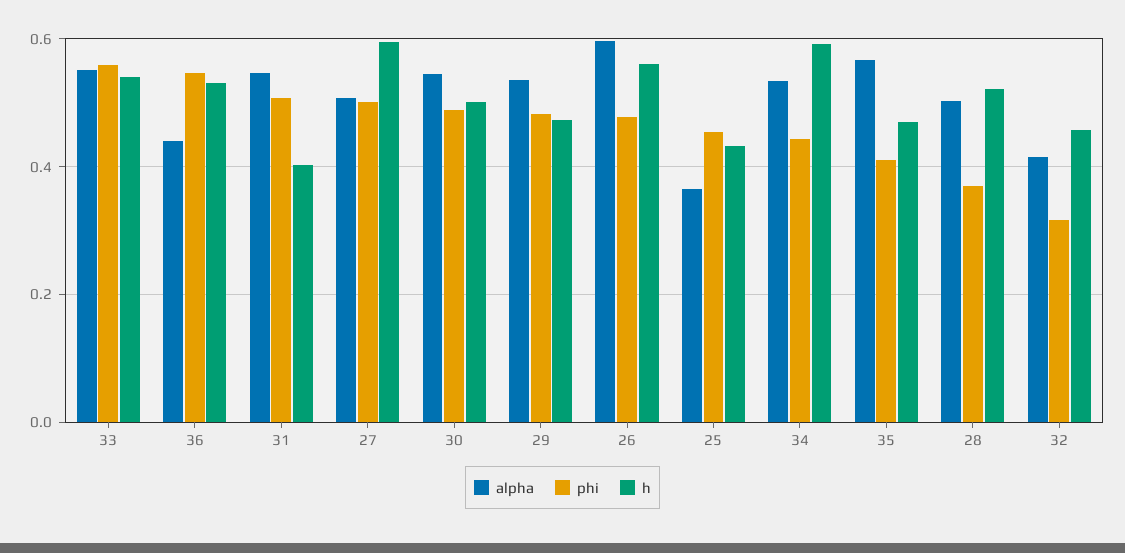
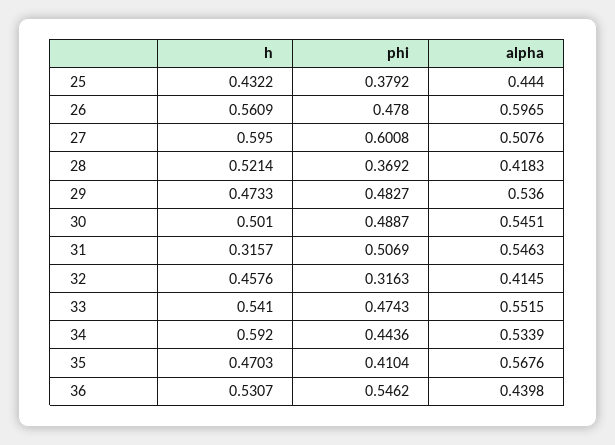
  {
    "alpha": {
      "33": 0.5515,
      "36": 0.4398,
      "31": 0.5463,
      "27": 0.5076,
      "30": 0.5451,
      "29": 0.536,
      "26": 0.5965,
-     "25": 0.36,
+     "25": 0.444,
      "34": 0.5339,
      "35": 0.5676,
-     "28": 0.5,
+     "28": 0.4183,
      "32": 0.4145
    },
    "phi": {
-     "33": 0.56,
+     "33": 0.4743,
      "36": 0.5462,
      "31": 0.5069,
-     "27": 0.5,
+     "27": 0.6008,
      "30": 0.4887,
      "29": 0.4827,
      "26": 0.478,
-     "25": 0.46,
+     "25": 0.3792,
      "34": 0.4436,
      "35": 0.4104,
      "28": 0.3692,
      "32": 0.3163
    },
    "h": {
      "33": 0.541,
      "36": 0.5307,
-     "31": 0.4,
+     "31": 0.3157,
      "27": 0.595,
      "30": 0.501,
      "29": 0.4733,
      "26": 0.5609,
      "25": 0.4322,
      "34": 0.592,
      "35": 0.4703,
      "28": 0.5214,
      "32": 0.4576
    }
  }

